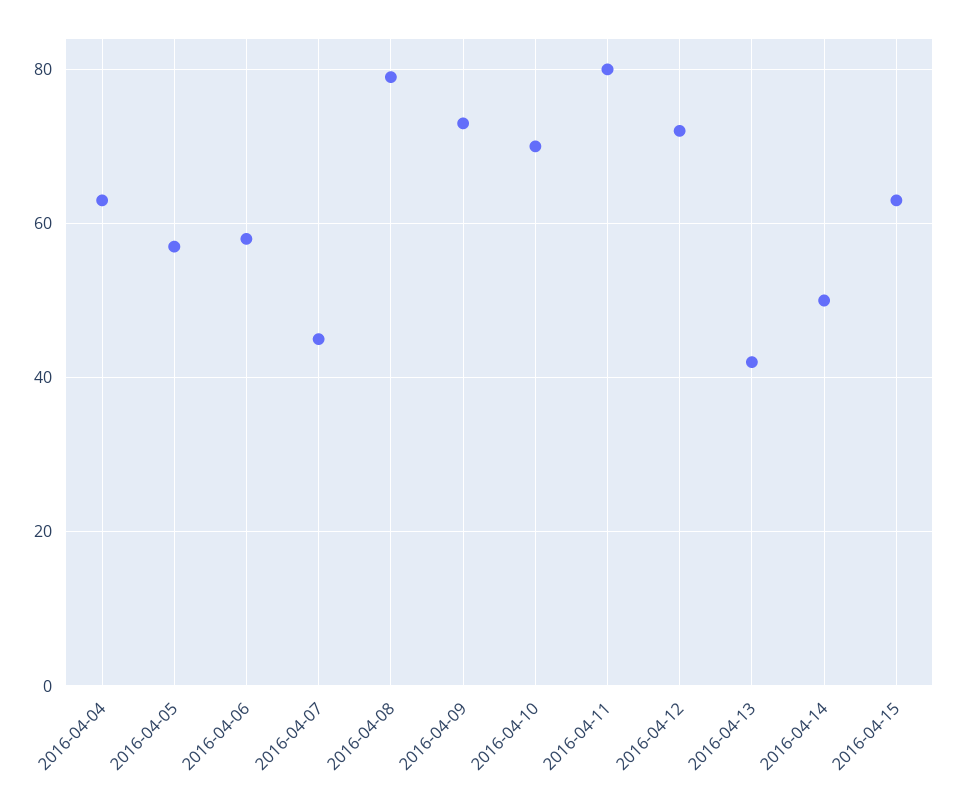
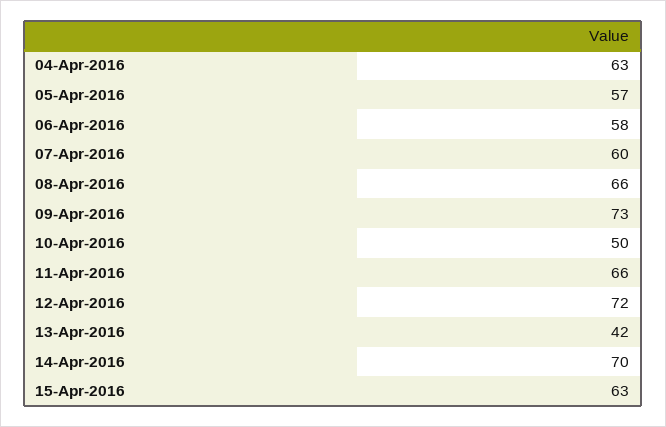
  {
    "2016-04-04": 63,
    "2016-04-05": 57,
    "2016-04-06": 58,
-   "2016-04-07": 45,
+   "2016-04-07": 60,
-   "2016-04-08": 80,
+   "2016-04-08": 66,
    "2016-04-09": 73,
-   "2016-04-10": 70,
+   "2016-04-10": 50,
-   "2016-04-11": 80,
+   "2016-04-11": 66,
    "2016-04-12": 72,
    "2016-04-13": 42,
-   "2016-04-14": 50,
+   "2016-04-14": 70,
    "2016-04-15": 63
  }

